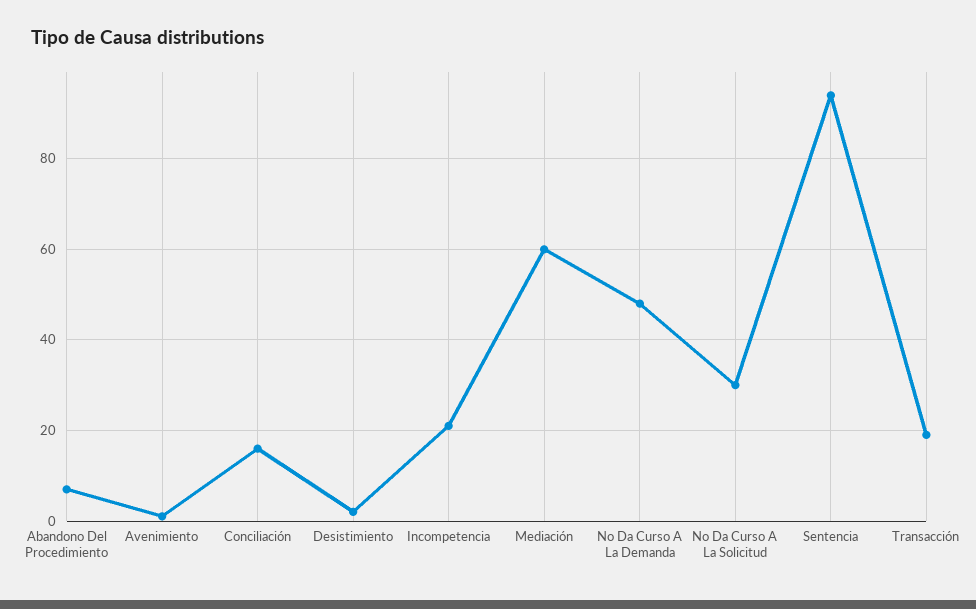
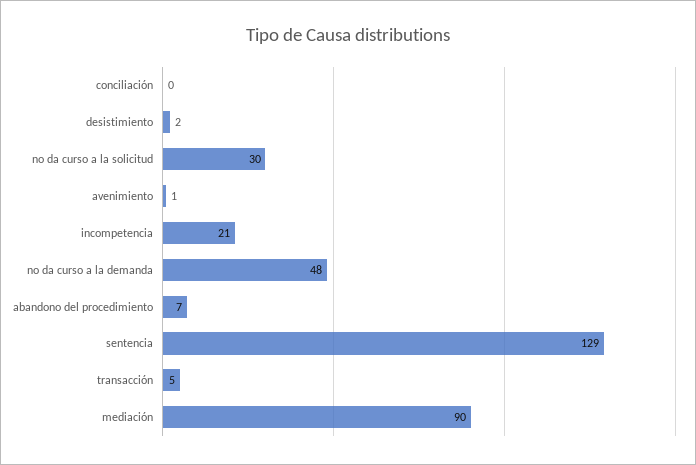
  {
    "Abandono Del Procedimiento": 7,
    "Avenimiento": 1,
-   "Conciliación": 15,
+   "Conciliación": 0,
    "Desistimiento": 2,
    "Incompetencia": 21,
-   "Mediación": 60,
+   "Mediación": 90,
    "No Da Curso A La Demanda": 48,
    "No Da Curso A La Solicitud": 30,
-   "Sentencia": 95,
+   "Sentencia": 129,
-   "Transacción": 20
+   "Transacción": 5
  }

